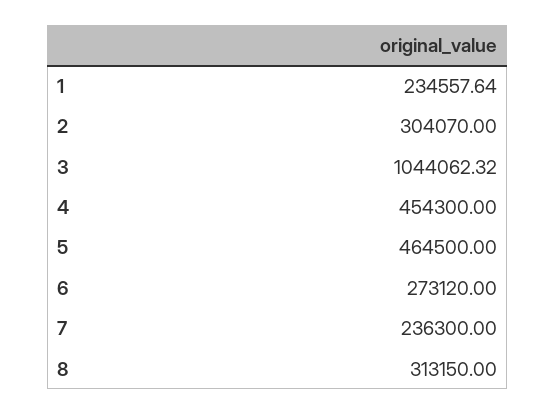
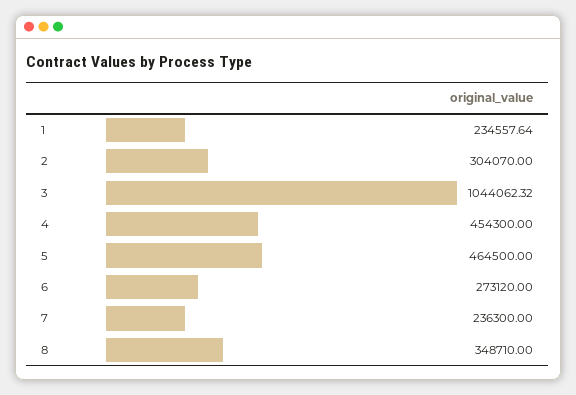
  {
    "1": 234557.64,
    "2": 304070,
    "3": 1044062.32,
    "4": 454300,
    "5": 464500,
    "6": 273120,
    "7": 236300,
-   "8": 313150
+   "8": 348710
  }

